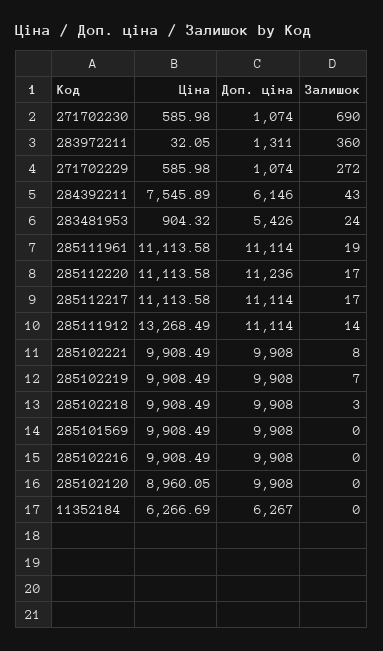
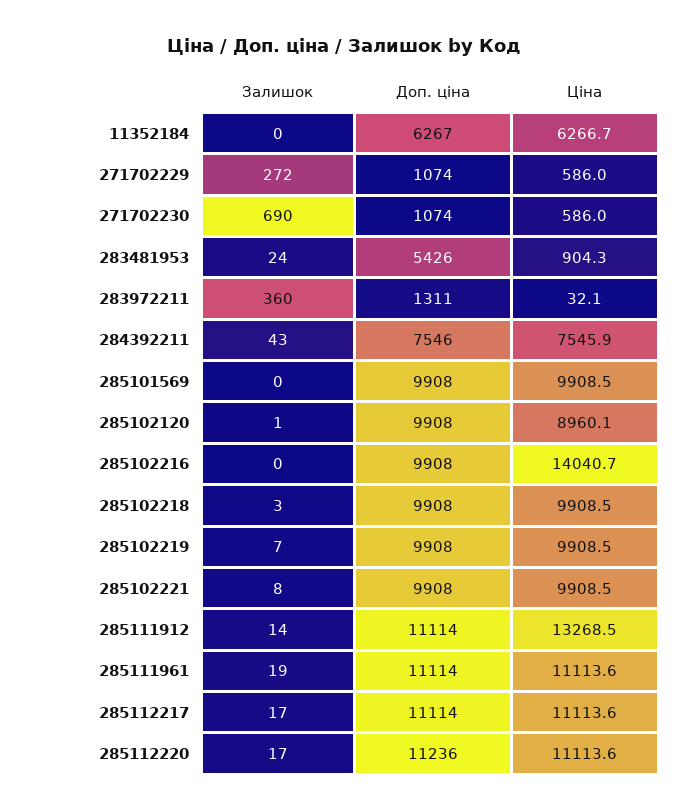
  {
    "Ціна": {
      "271702230": 585.98,
      "283972211": 32.05,
      "271702229": 585.98,
      "284392211": 7545.89,
      "283481953": 904.32,
      "285111961": 11113.58,
      "285112220": 11113.58,
      "285112217": 11113.58,
      "285111912": 13268.49,
      "285102221": 9908.49,
      "285102219": 9908.49,
      "285102218": 9908.49,
      "285101569": 9908.49,
-     "285102216": 9908.49,
+     "285102216": 14040.7,
      "285102120": 8960.05,
      "11352184": 6266.69
    },
    "Доп. ціна": {
      "271702230": 1074,
      "283972211": 1311,
      "271702229": 1074,
-     "284392211": 6146,
+     "284392211": 7546,
      "283481953": 5426,
      "285111961": 11114,
      "285112220": 11236,
      "285112217": 11114,
      "285111912": 11114,
      "285102221": 9908,
      "285102219": 9908,
      "285102218": 9908,
      "285101569": 9908,
      "285102216": 9908,
      "285102120": 9908,
      "11352184": 6267
    },
    "Залишок": {
      "271702230": 690,
      "283972211": 360,
      "271702229": 272,
      "284392211": 43,
      "283481953": 24,
      "285111961": 19,
      "285112220": 17,
      "285112217": 17,
      "285111912": 14,
      "285102221": 8,
      "285102219": 7,
      "285102218": 3,
      "285101569": 0,
      "285102216": 0,
-     "285102120": 0,
+     "285102120": 1,
      "11352184": 0
    }
  }

